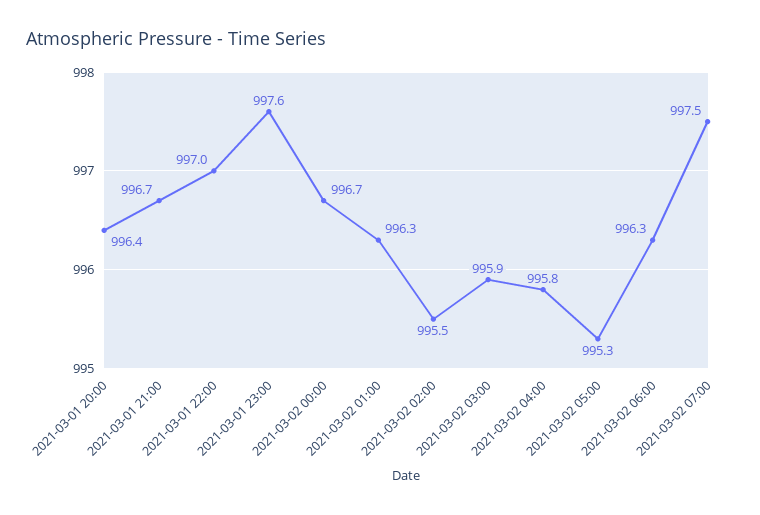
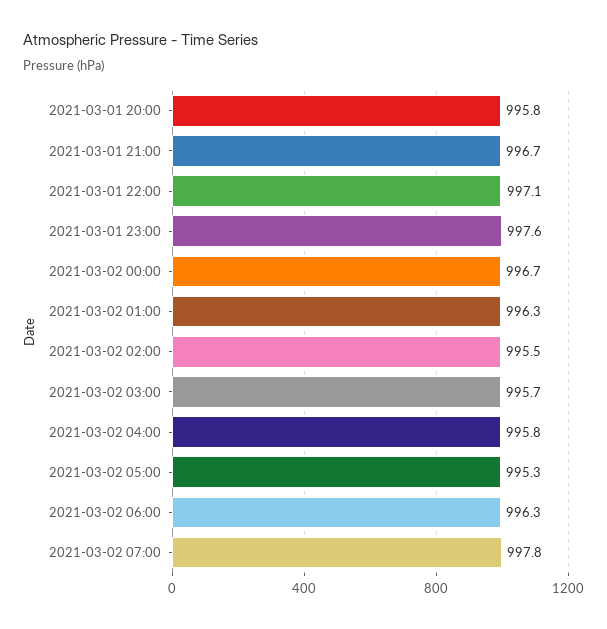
  {
-   "2021-03-01 20:00": 996.4,
+   "2021-03-01 20:00": 995.8,
    "2021-03-01 21:00": 996.7,
-   "2021-03-01 22:00": 997,
+   "2021-03-01 22:00": 997.1,
    "2021-03-01 23:00": 997.6,
    "2021-03-02 00:00": 996.7,
    "2021-03-02 01:00": 996.3,
    "2021-03-02 02:00": 995.5,
-   "2021-03-02 03:00": 995.9,
+   "2021-03-02 03:00": 995.7,
    "2021-03-02 04:00": 995.8,
    "2021-03-02 05:00": 995.3,
    "2021-03-02 06:00": 996.3,
-   "2021-03-02 07:00": 997.5
+   "2021-03-02 07:00": 997.8
  }

